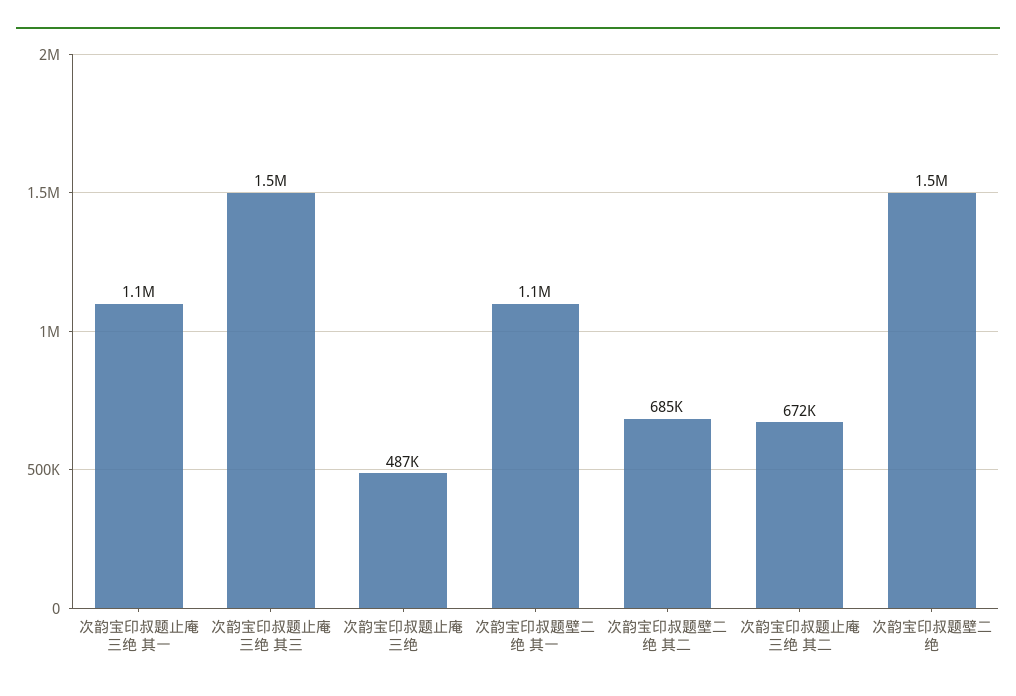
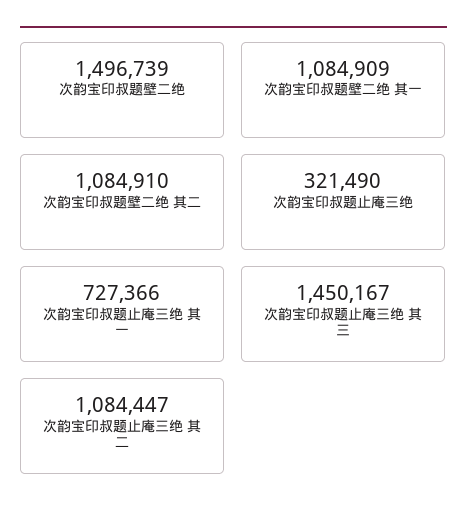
  {
-   "次韵宝印叔题止庵三绝 其一": 1100000,
+   "次韵宝印叔题止庵三绝 其一": 727366,
    "次韵宝印叔题止庵三绝 其三": 1450167,
-   "次韵宝印叔题止庵三绝": 487000,
+   "次韵宝印叔题止庵三绝": 321490,
    "次韵宝印叔题壁二绝 其一": 1084909,
-   "次韵宝印叔题壁二绝 其二": 685000,
+   "次韵宝印叔题壁二绝 其二": 1084910,
-   "次韵宝印叔题止庵三绝 其二": 672000,
+   "次韵宝印叔题止庵三绝 其二": 1084447,
    "次韵宝印叔题壁二绝": 1496739
  }

